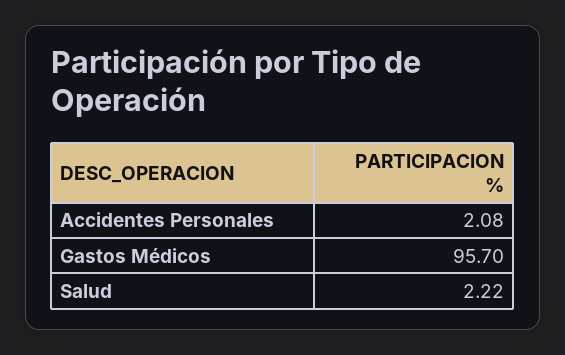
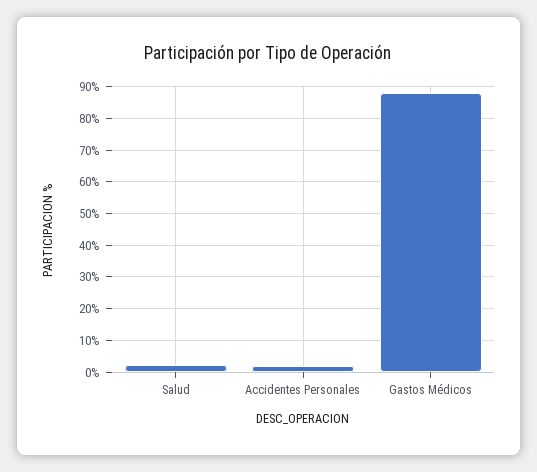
  {
    "Accidentes Personales": 2.08,
-   "Gastos Médicos": 95.7,
+   "Gastos Médicos": 88,
    "Salud": 2.22
  }

